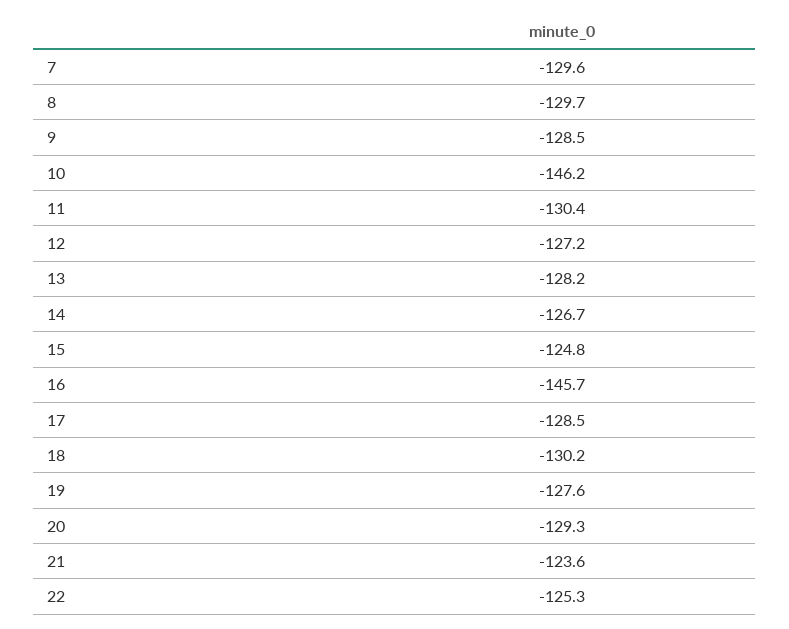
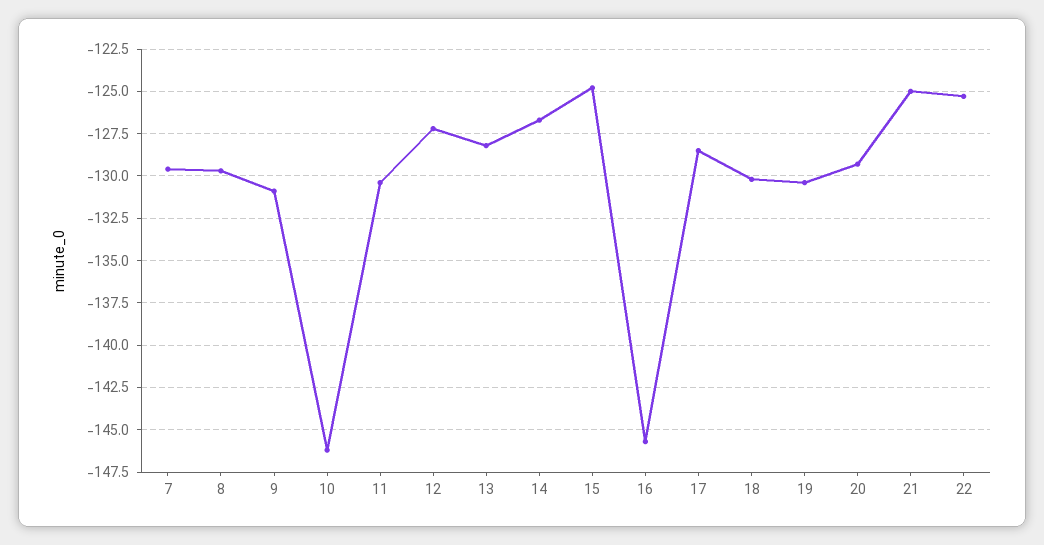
  {
    "7": -129.6,
    "8": -129.7,
-   "9": -128.5,
+   "9": -131,
    "10": -146.2,
    "11": -130.4,
    "12": -127.2,
    "13": -128.2,
    "14": -126.7,
    "15": -124.8,
    "16": -145.7,
    "17": -128.5,
    "18": -130.2,
-   "19": -127.6,
+   "19": -130.5,
    "20": -129.3,
-   "21": -123.6,
+   "21": -125,
    "22": -125.3
  }

